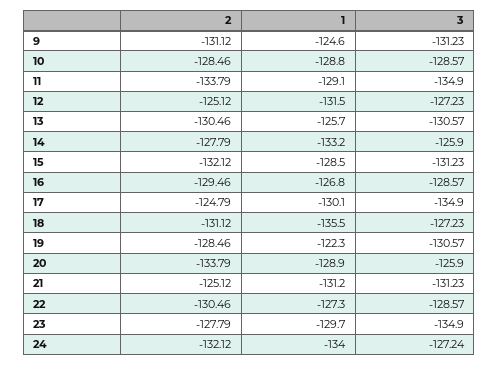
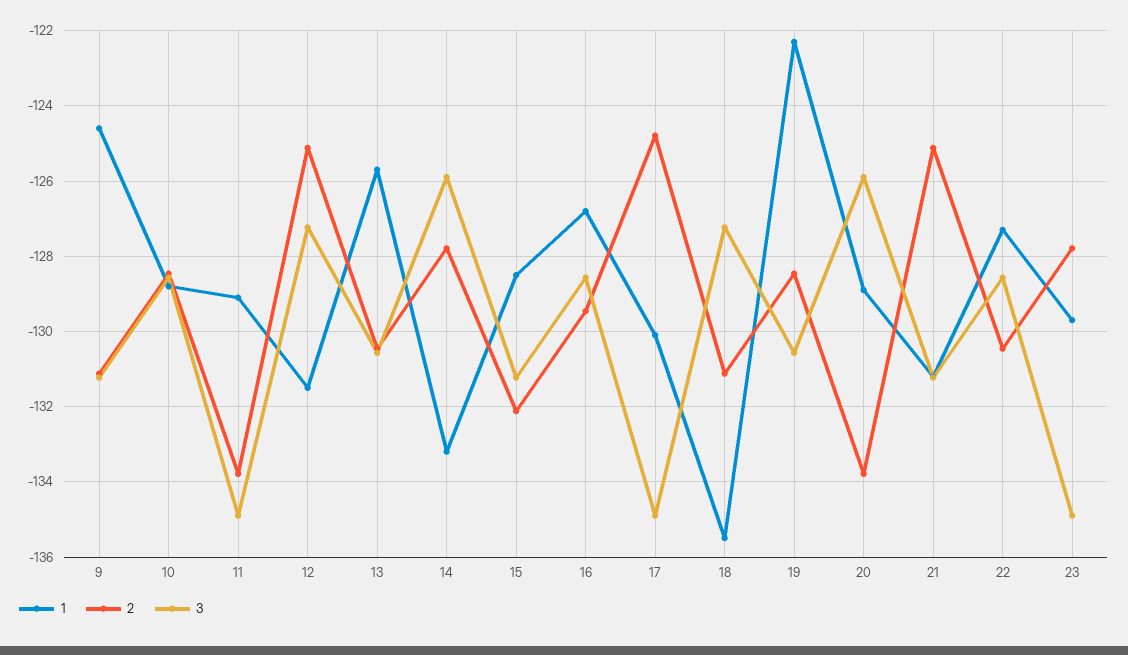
  {
    "2": {
      "9": -131.12,
      "10": -128.46,
      "11": -133.79,
      "12": -125.12,
      "13": -130.46,
      "14": -127.79,
      "15": -132.12,
      "16": -129.46,
      "17": -124.79,
      "18": -131.12,
      "19": -128.46,
      "20": -133.79,
      "21": -125.12,
      "22": -130.46,
-     "23": -127.79,
+     "23": -127.79
-     "24": -132.12
    },
    "1": {
      "9": -124.6,
      "10": -128.8,
      "11": -129.1,
      "12": -131.5,
      "13": -125.7,
      "14": -133.2,
      "15": -128.5,
      "16": -126.8,
      "17": -130.1,
      "18": -135.5,
      "19": -122.3,
      "20": -128.9,
      "21": -131.2,
      "22": -127.3,
-     "23": -129.7,
+     "23": -129.7
-     "24": -134
    },
    "3": {
      "9": -131.23,
      "10": -128.57,
      "11": -134.9,
      "12": -127.23,
      "13": -130.57,
      "14": -125.9,
      "15": -131.23,
      "16": -128.57,
      "17": -134.9,
      "18": -127.23,
      "19": -130.57,
      "20": -125.9,
      "21": -131.23,
      "22": -128.57,
-     "23": -134.9,
+     "23": -134.9
-     "24": -127.24
    }
  }

